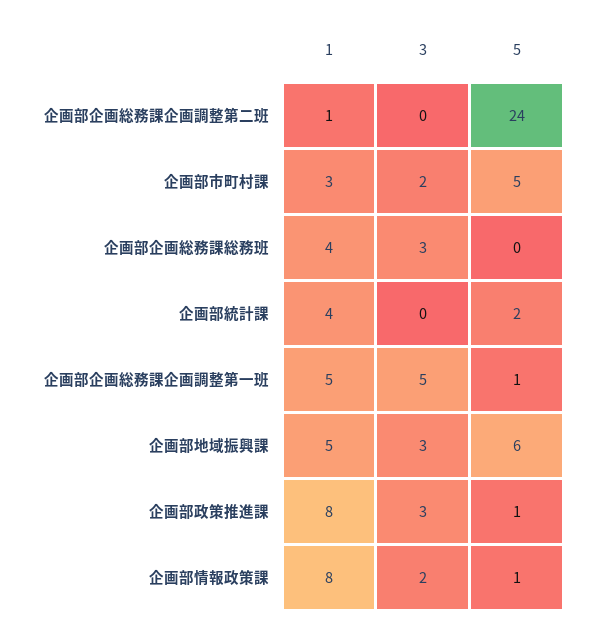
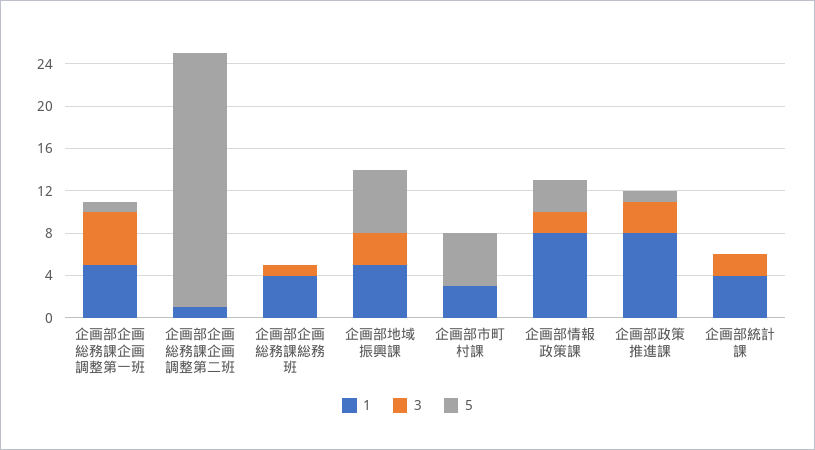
  {
    "1": {
      "企画部企画総務課企画調整第二班": 1,
      "企画部市町村課": 3,
      "企画部企画総務課総務班": 4,
      "企画部統計課": 4,
      "企画部企画総務課企画調整第一班": 5,
      "企画部地域振興課": 5,
      "企画部政策推進課": 8,
      "企画部情報政策課": 8
    },
    "3": {
      "企画部企画総務課企画調整第二班": 0,
-     "企画部市町村課": 2,
+     "企画部市町村課": 0,
-     "企画部企画総務課総務班": 3,
+     "企画部企画総務課総務班": 1,
-     "企画部統計課": 0,
+     "企画部統計課": 2,
      "企画部企画総務課企画調整第一班": 5,
      "企画部地域振興課": 3,
      "企画部政策推進課": 3,
      "企画部情報政策課": 2
    },
    "5": {
      "企画部企画総務課企画調整第二班": 24,
      "企画部市町村課": 5,
      "企画部企画総務課総務班": 0,
-     "企画部統計課": 2,
+     "企画部統計課": 0,
      "企画部企画総務課企画調整第一班": 1,
      "企画部地域振興課": 6,
      "企画部政策推進課": 1,
-     "企画部情報政策課": 1
+     "企画部情報政策課": 3
    }
  }

